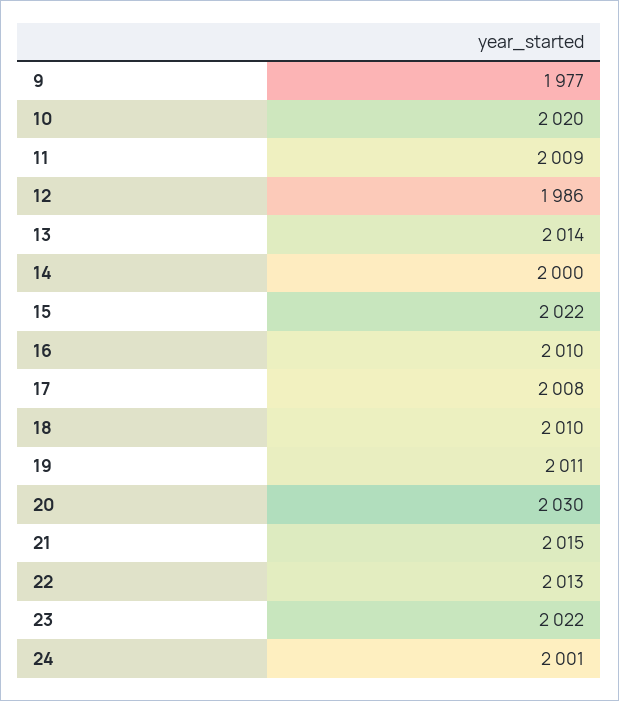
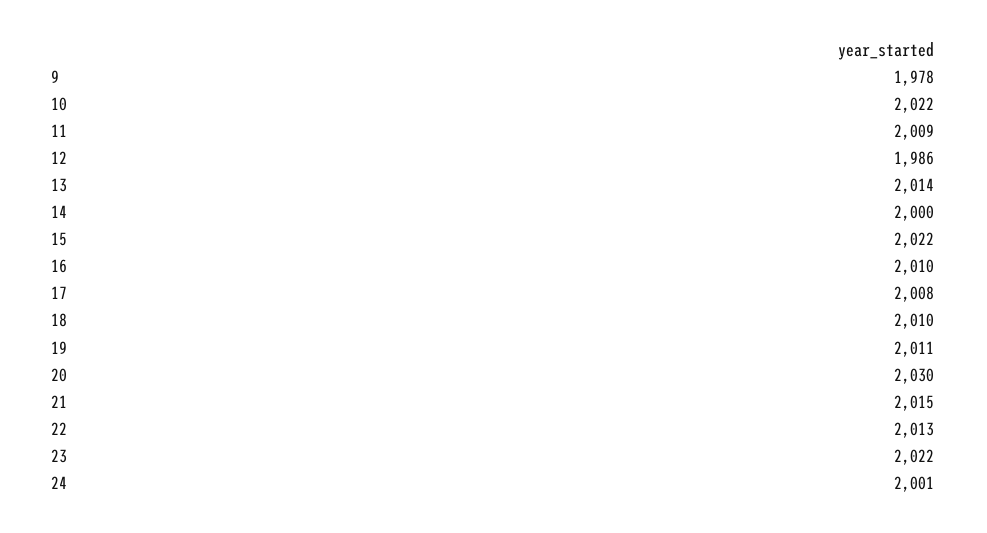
  {
-   "9": 1977,
+   "9": 1978,
-   "10": 2020,
+   "10": 2022,
    "11": 2009,
    "12": 1986,
    "13": 2014,
    "14": 2000,
    "15": 2022,
    "16": 2010,
    "17": 2008,
    "18": 2010,
    "19": 2011,
    "20": 2030,
    "21": 2015,
    "22": 2013,
    "23": 2022,
    "24": 2001
  }

